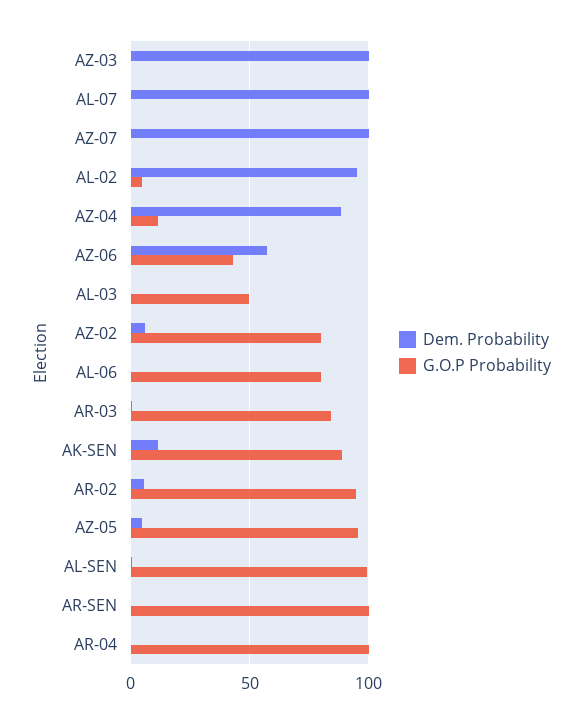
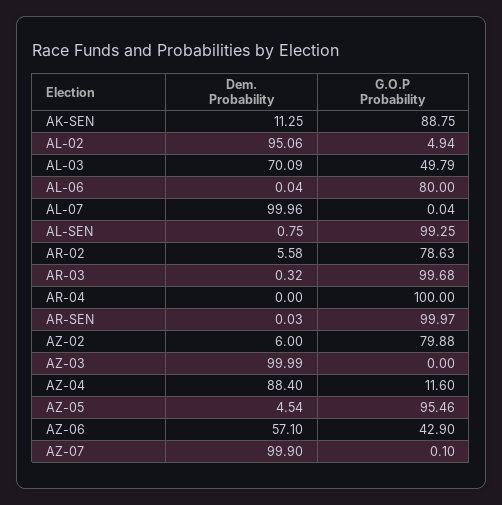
  {
    "Dem. Probability": {
      "AZ-03": 99.99,
      "AL-07": 99.96,
      "AZ-07": 99.9,
      "AL-02": 95.06,
      "AZ-04": 88.4,
      "AZ-06": 57.1,
-     "AL-03": 0,
+     "AL-03": 70.09,
      "AZ-02": 6,
      "AL-06": 0.04,
      "AR-03": 0.32,
      "AK-SEN": 11.25,
      "AR-02": 5.58,
      "AZ-05": 4.54,
      "AL-SEN": 0.75,
      "AR-SEN": 0.03,
      "AR-04": 0
    },
    "G.O.P Probability": {
      "AZ-03": 0,
      "AL-07": 0.04,
      "AZ-07": 0.1,
      "AL-02": 4.94,
      "AZ-04": 11.6,
      "AZ-06": 42.9,
      "AL-03": 49.79,
      "AZ-02": 79.88,
      "AL-06": 80,
-     "AR-03": 85,
+     "AR-03": 99.68,
      "AK-SEN": 88.75,
-     "AR-02": 95,
+     "AR-02": 78.63,
      "AZ-05": 95.46,
      "AL-SEN": 99.25,
      "AR-SEN": 99.97,
      "AR-04": 100
    }
  }

